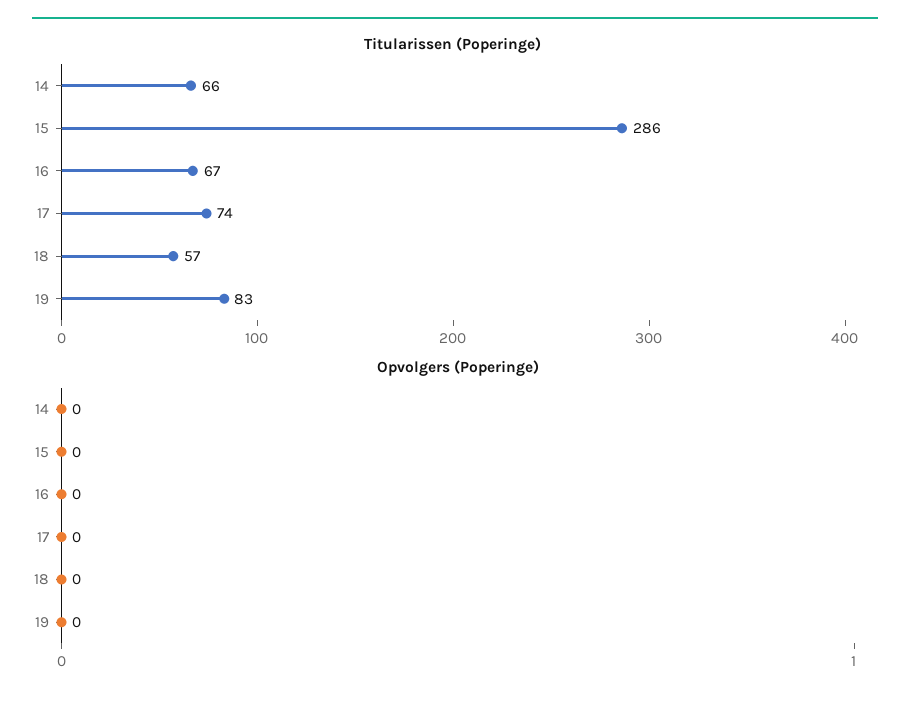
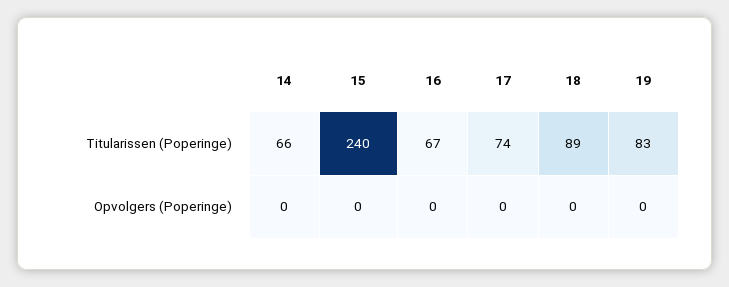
  {
    "Titularissen (Poperinge)": {
      "14": 66,
-     "15": 286,
+     "15": 240,
      "16": 67,
      "17": 74,
-     "18": 57,
+     "18": 89,
      "19": 83
    },
    "Opvolgers (Poperinge)": {
      "14": 0,
      "15": 0,
      "16": 0,
      "17": 0,
      "18": 0,
      "19": 0
    }
  }

